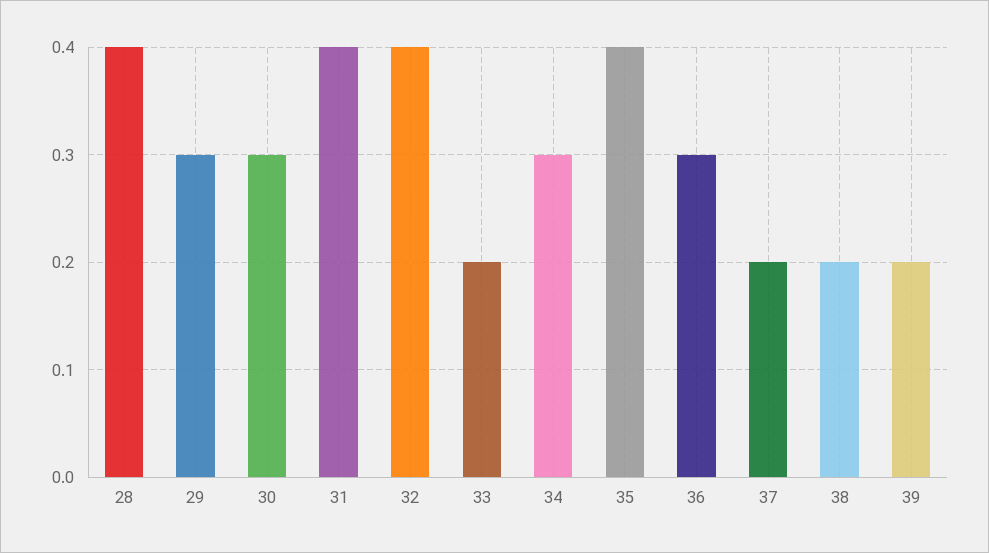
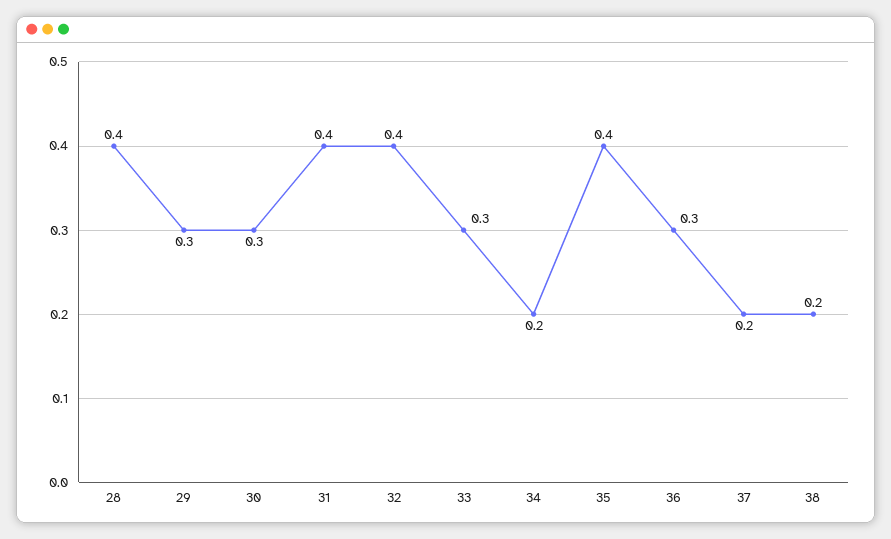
  {
    "28": 0.4,
    "29": 0.3,
    "30": 0.3,
    "31": 0.4,
    "32": 0.4,
-   "33": 0.2,
+   "33": 0.3,
-   "34": 0.3,
+   "34": 0.2,
    "35": 0.4,
    "36": 0.3,
    "37": 0.2,
-   "38": 0.2,
+   "38": 0.2
-   "39": 0.2
  }

